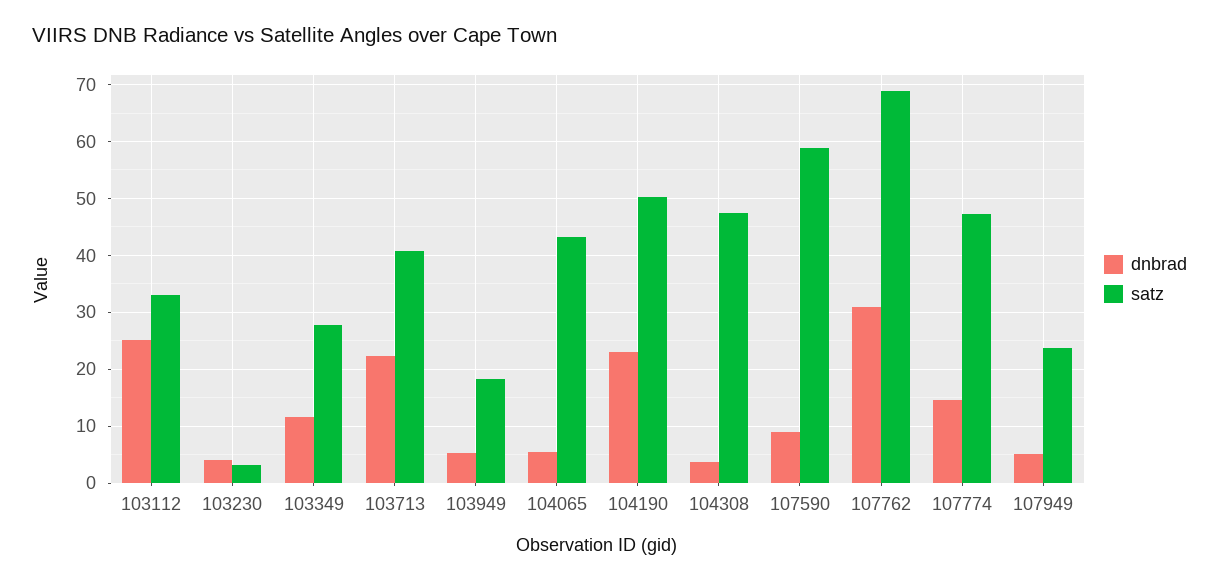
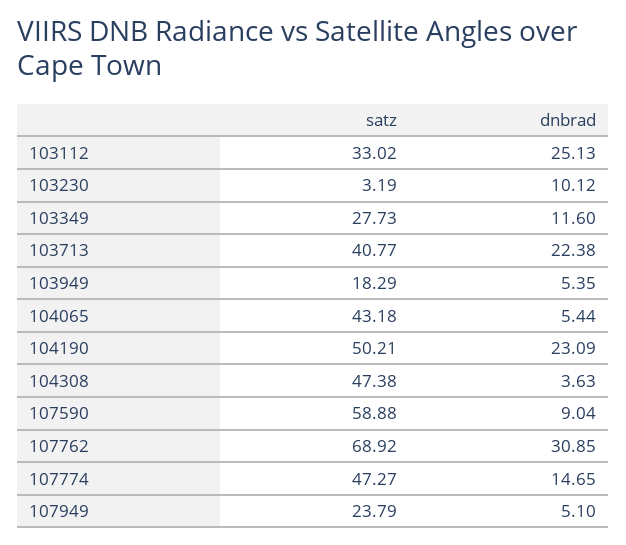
  {
    "dnbrad": {
      "103112": 25.13,
-     "103230": 4,
+     "103230": 10.12,
      "103349": 11.6,
      "103713": 22.38,
      "103949": 5.35,
      "104065": 5.44,
      "104190": 23.09,
      "104308": 3.63,
      "107590": 9.04,
      "107762": 30.85,
      "107774": 14.65,
      "107949": 5.1
    },
    "satz": {
      "103112": 33.02,
      "103230": 3.19,
      "103349": 27.73,
      "103713": 40.77,
      "103949": 18.29,
      "104065": 43.18,
      "104190": 50.21,
      "104308": 47.38,
      "107590": 58.88,
      "107762": 68.92,
      "107774": 47.27,
      "107949": 23.79
    }
  }

